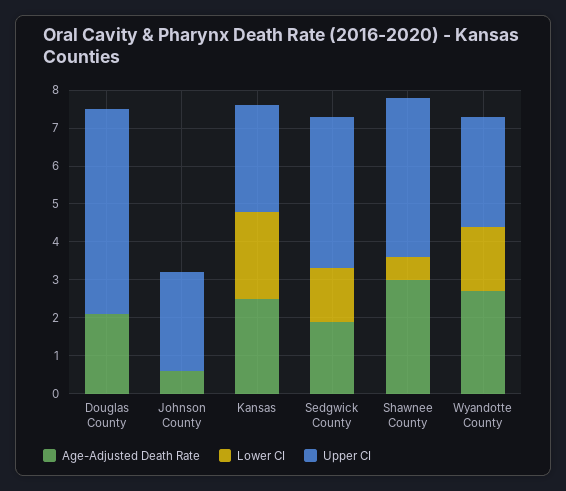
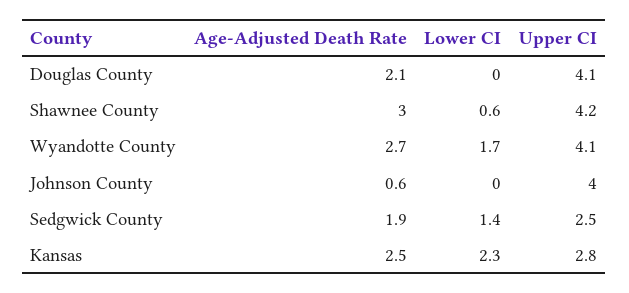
  {
    "Age-Adjusted Death Rate": {
      "Douglas County": 2.1,
      "Johnson County": 0.6,
      "Kansas": 2.5,
      "Sedgwick County": 1.9,
      "Shawnee County": 3,
      "Wyandotte County": 2.7
    },
    "Lower CI": {
      "Douglas County": 0,
      "Johnson County": 0,
      "Kansas": 2.3,
      "Sedgwick County": 1.4,
      "Shawnee County": 0.6,
      "Wyandotte County": 1.7
    },
    "Upper CI": {
-     "Douglas County": 5.5,
+     "Douglas County": 4.1,
-     "Johnson County": 2.5,
+     "Johnson County": 4,
      "Kansas": 2.8,
-     "Sedgwick County": 4,
+     "Sedgwick County": 2.5,
      "Shawnee County": 4.2,
-     "Wyandotte County": 3
+     "Wyandotte County": 4.1
    }
  }

